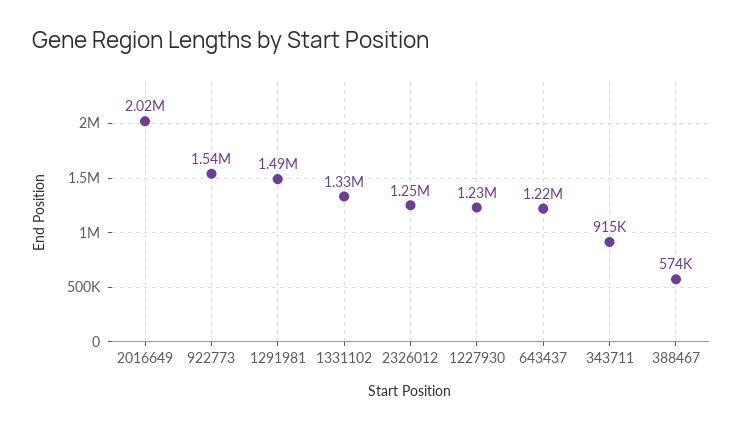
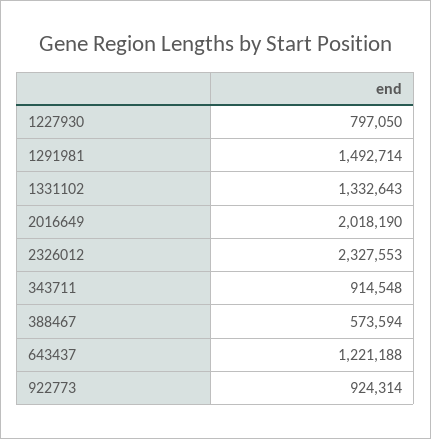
  {
    "2016649": 2018190,
-   "922773": 1540000,
+   "922773": 924314,
    "1291981": 1492714,
    "1331102": 1332643,
-   "2326012": 1250000,
+   "2326012": 2327553,
-   "1227930": 1230000,
+   "1227930": 797050,
    "643437": 1221188,
    "343711": 914548,
    "388467": 573594
  }

